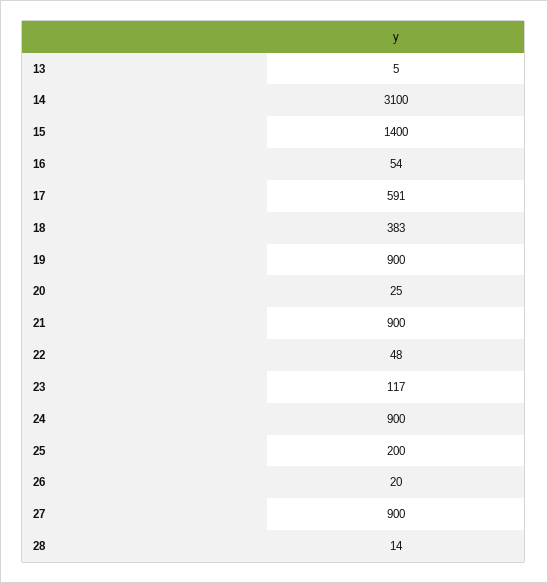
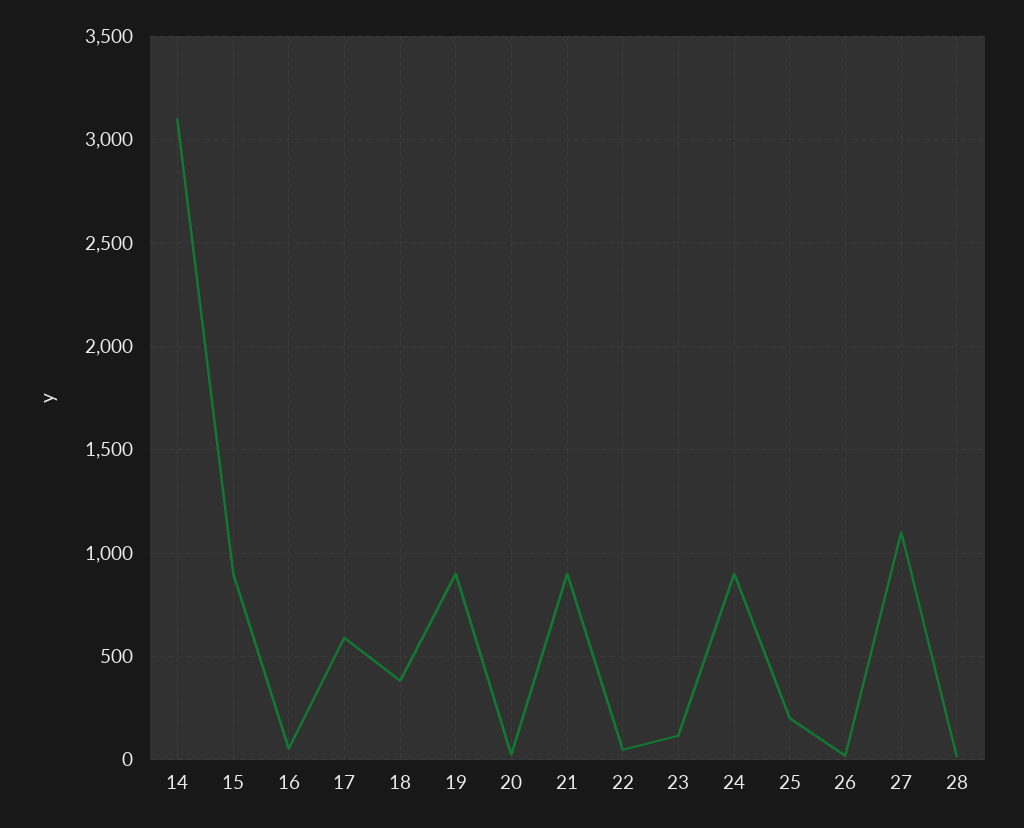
  {
-   "13": 5,
    "14": 3100,
-   "15": 1400,
+   "15": 900,
    "16": 54,
    "17": 591,
    "18": 383,
    "19": 900,
    "20": 25,
    "21": 900,
    "22": 48,
    "23": 117,
    "24": 900,
    "25": 200,
    "26": 20,
-   "27": 900,
+   "27": 1100,
    "28": 14
  }

